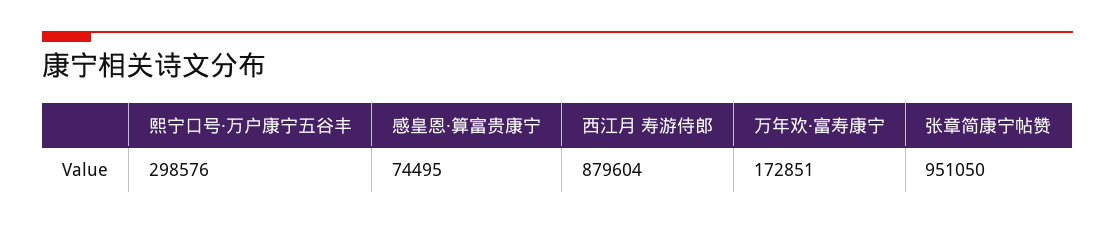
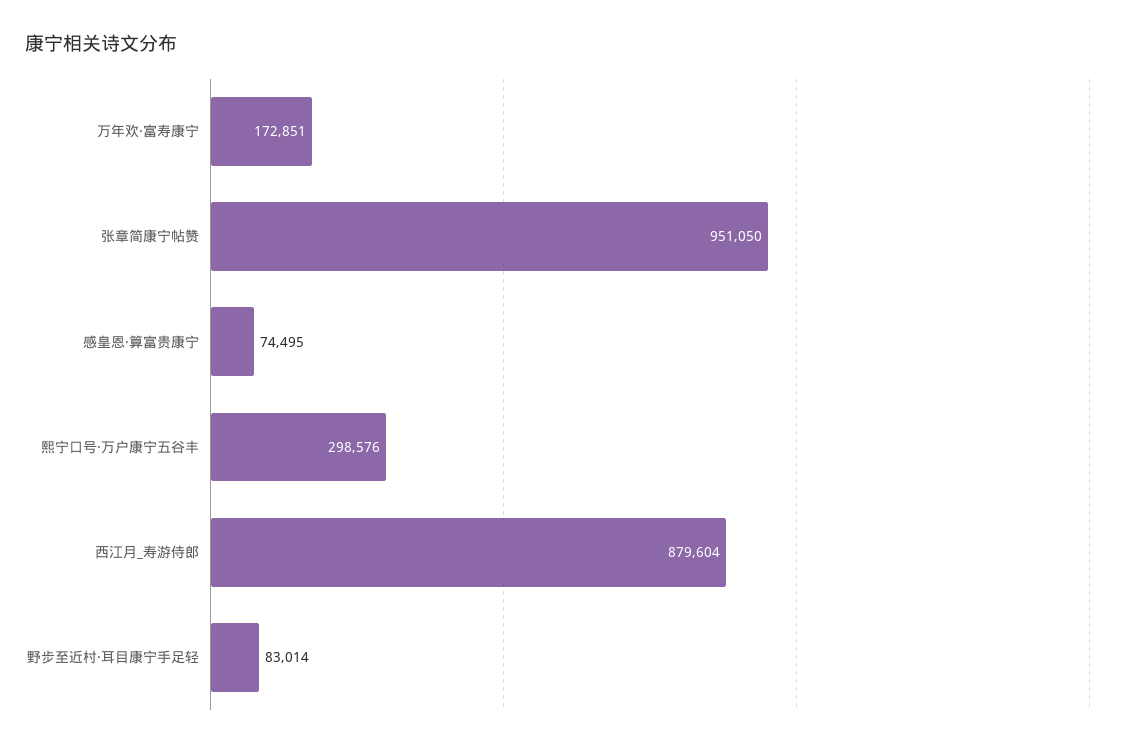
  {
    "熙宁口号·万户康宁五谷丰": 298576,
    "感皇恩·算富贵康宁": 74495,
    "西江月 寿游侍郎": 879604,
    "万年欢·富寿康宁": 172851,
-   "张章简康宁帖赞": 951050
+   "张章简康宁帖赞": 951050,
+   "野步至近村·耳目康宁手足轻": 83014
  }

